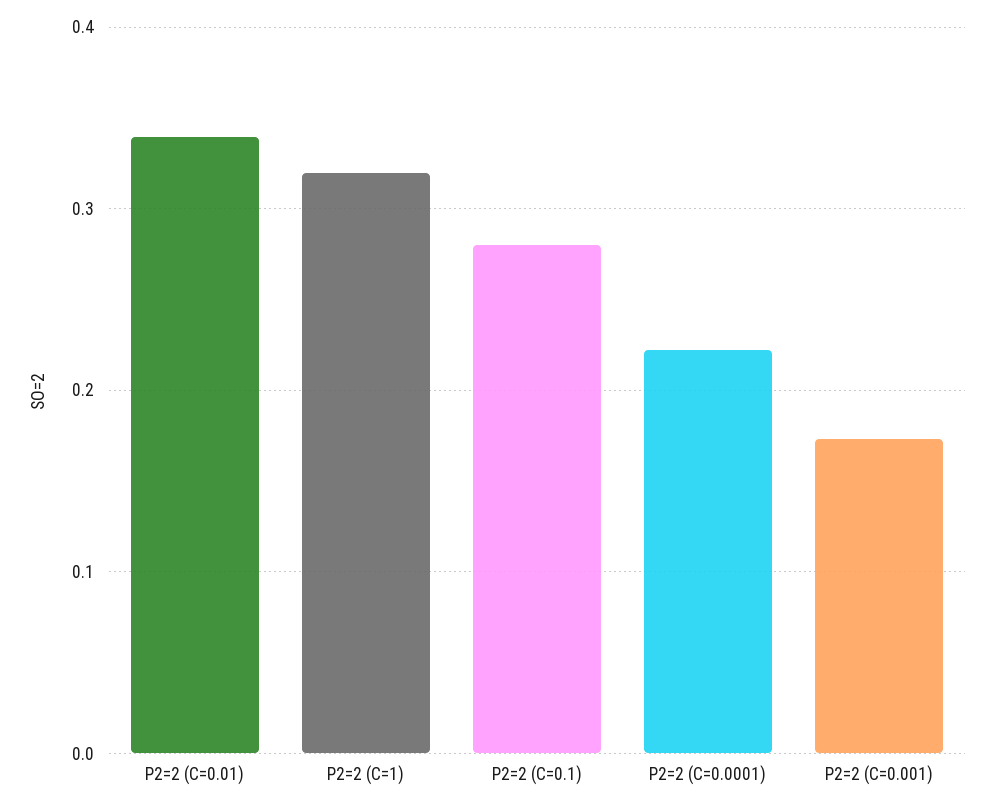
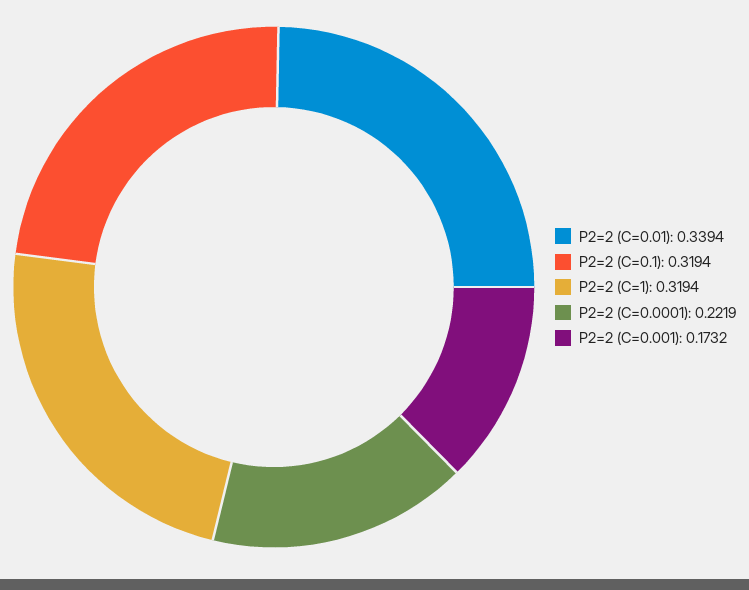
  {
    "P2=2 (C=0.01)": 0.3394,
    "P2=2 (C=1)": 0.3194,
-   "P2=2 (C=0.1)": 0.28,
+   "P2=2 (C=0.1)": 0.3194,
    "P2=2 (C=0.0001)": 0.2219,
    "P2=2 (C=0.001)": 0.1732
  }

